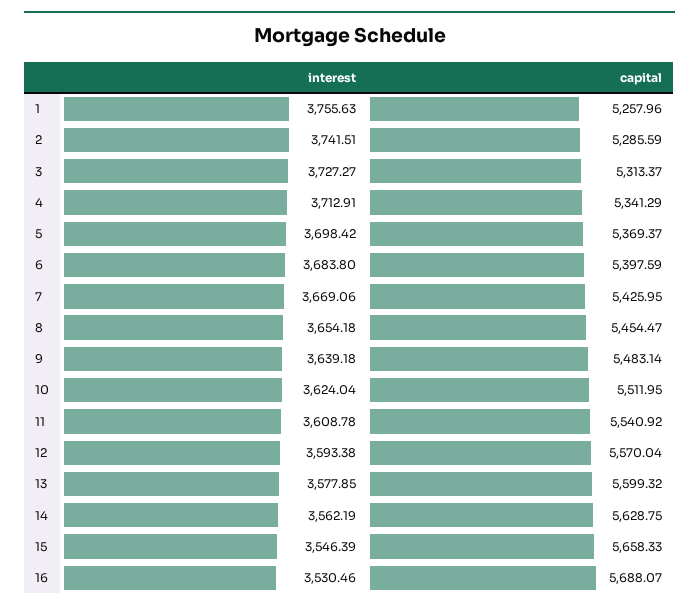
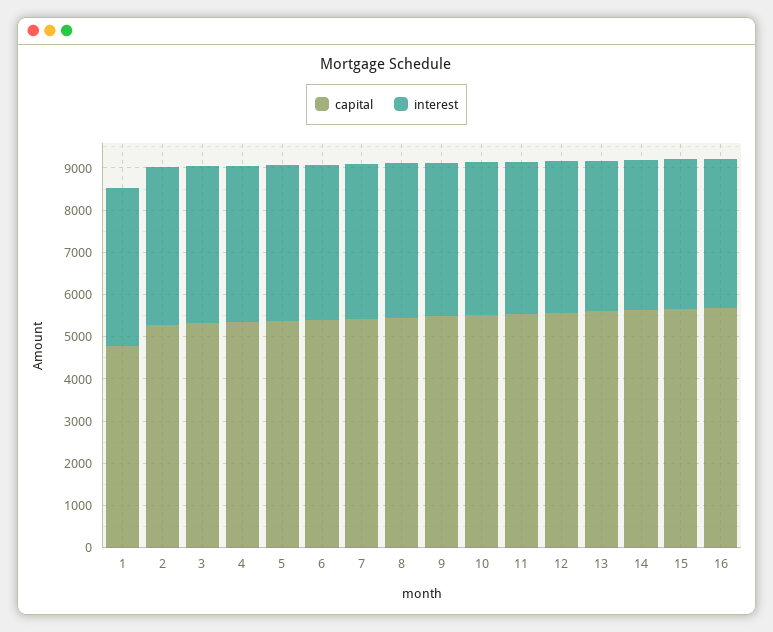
  {
    "interest": {
      "1": 3755.63,
      "2": 3741.51,
      "3": 3727.27,
      "4": 3712.91,
      "5": 3698.42,
      "6": 3683.8,
      "7": 3669.06,
      "8": 3654.18,
      "9": 3639.18,
      "10": 3624.04,
      "11": 3608.78,
      "12": 3593.38,
      "13": 3577.85,
      "14": 3562.19,
      "15": 3546.39,
      "16": 3530.46
    },
    "capital": {
-     "1": 5257.96,
+     "1": 4800,
      "2": 5285.59,
      "3": 5313.37,
      "4": 5341.29,
      "5": 5369.37,
      "6": 5397.59,
      "7": 5425.95,
      "8": 5454.47,
      "9": 5483.14,
      "10": 5511.95,
      "11": 5540.92,
      "12": 5570.04,
      "13": 5599.32,
      "14": 5628.75,
      "15": 5658.33,
      "16": 5688.07
    }
  }

